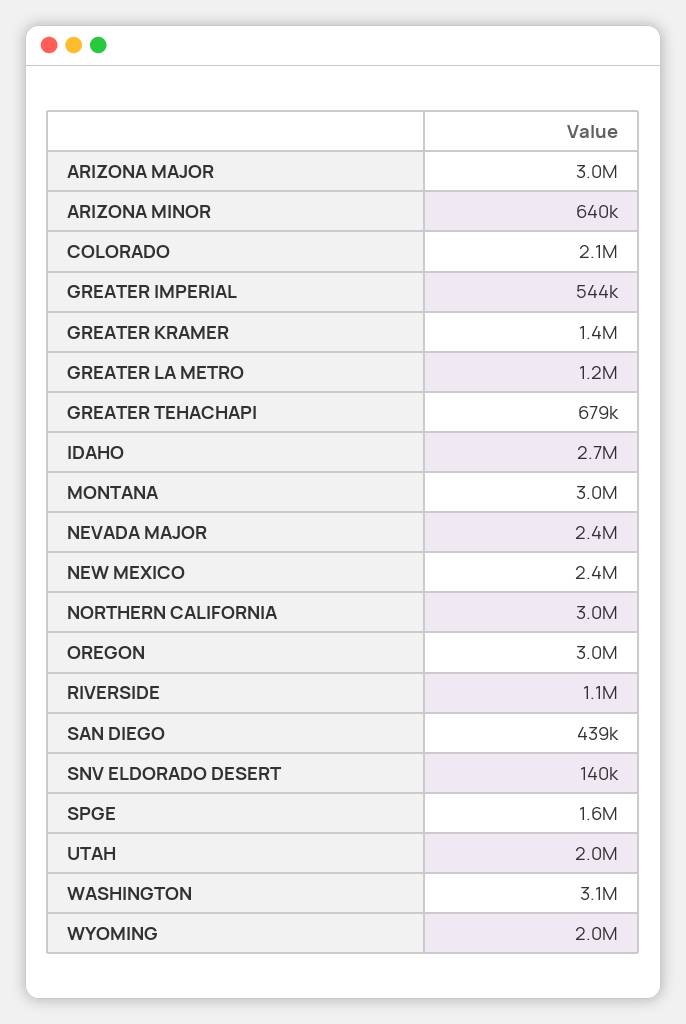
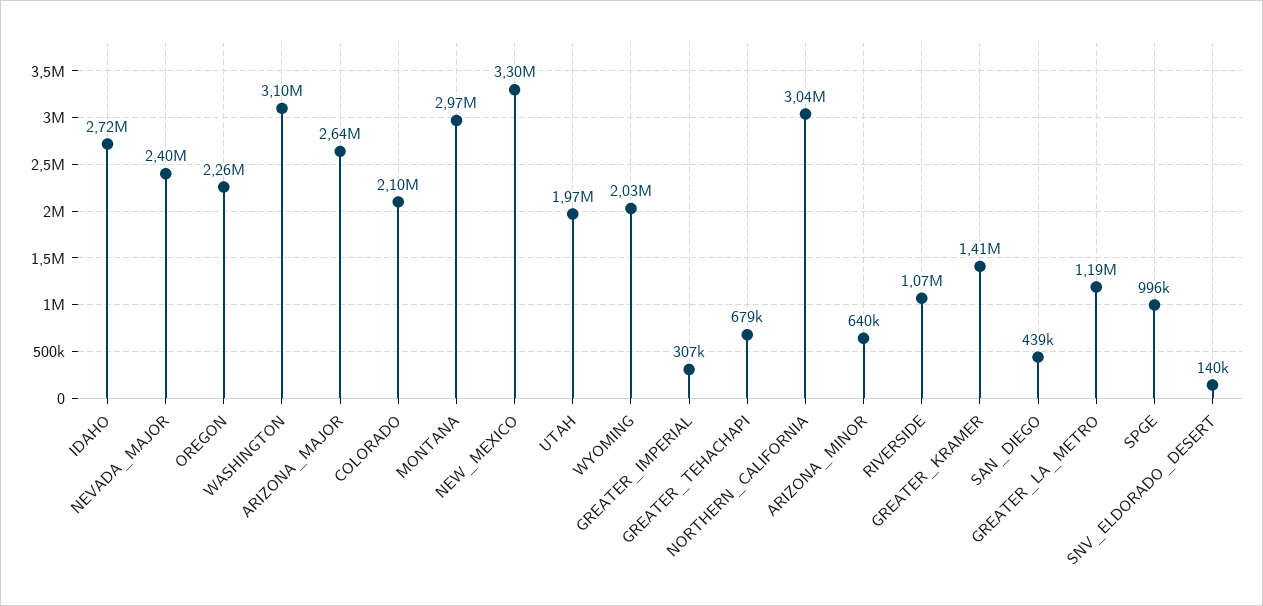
  {
-   "ARIZONA MAJOR": 3000000,
+   "ARIZONA MAJOR": 2640000,
    "ARIZONA MINOR": 640000,
    "COLORADO": 2100000,
-   "GREATER IMPERIAL": 544000,
+   "GREATER IMPERIAL": 307000,
    "GREATER KRAMER": 1410000,
    "GREATER LA METRO": 1190000,
    "GREATER TEHACHAPI": 679000,
    "IDAHO": 2720000,
    "MONTANA": 2970000,
    "NEVADA MAJOR": 2400000,
-   "NEW MEXICO": 2400000,
+   "NEW MEXICO": 3300000,
    "NORTHERN CALIFORNIA": 3040000,
-   "OREGON": 3000000,
+   "OREGON": 2260000,
    "RIVERSIDE": 1070000,
    "SAN DIEGO": 439000,
    "SNV ELDORADO DESERT": 140000,
-   "SPGE": 1600000,
+   "SPGE": 996000,
    "UTAH": 1970000,
    "WASHINGTON": 3100000,
    "WYOMING": 2030000
  }

